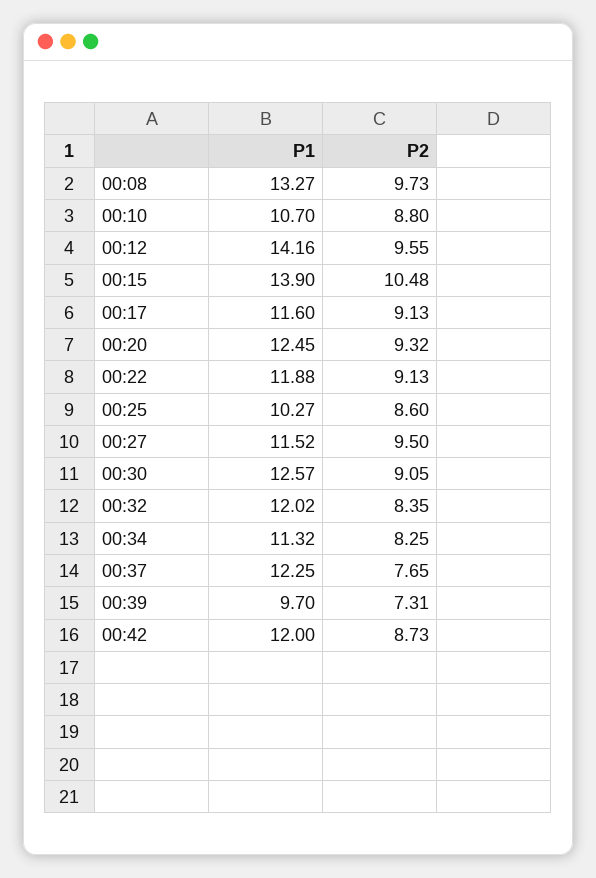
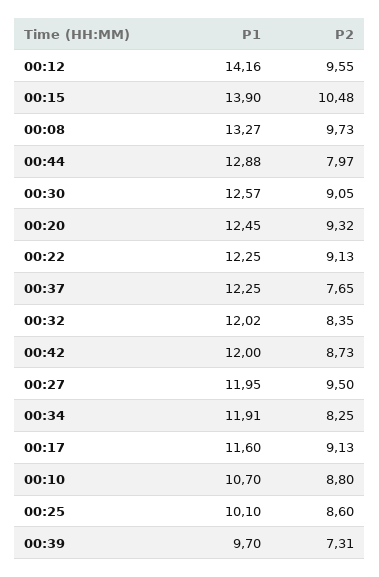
  {
    "P1": {
      "00:08": 13.27,
      "00:10": 10.7,
      "00:12": 14.16,
      "00:15": 13.9,
      "00:17": 11.6,
      "00:20": 12.45,
-     "00:22": 11.88,
+     "00:22": 12.25,
-     "00:25": 10.27,
+     "00:25": 10.1,
-     "00:27": 11.52,
+     "00:27": 11.95,
      "00:30": 12.57,
      "00:32": 12.02,
-     "00:34": 11.32,
+     "00:34": 11.91,
      "00:37": 12.25,
      "00:39": 9.7,
-     "00:42": 12
+     "00:42": 12,
+     "00:44": 12.88
    },
    "P2": {
      "00:08": 9.73,
      "00:10": 8.8,
      "00:12": 9.55,
      "00:15": 10.48,
      "00:17": 9.13,
      "00:20": 9.32,
      "00:22": 9.13,
      "00:25": 8.6,
      "00:27": 9.5,
      "00:30": 9.05,
      "00:32": 8.35,
      "00:34": 8.25,
      "00:37": 7.65,
      "00:39": 7.31,
-     "00:42": 8.73
+     "00:42": 8.73,
+     "00:44": 7.97
    }
  }

